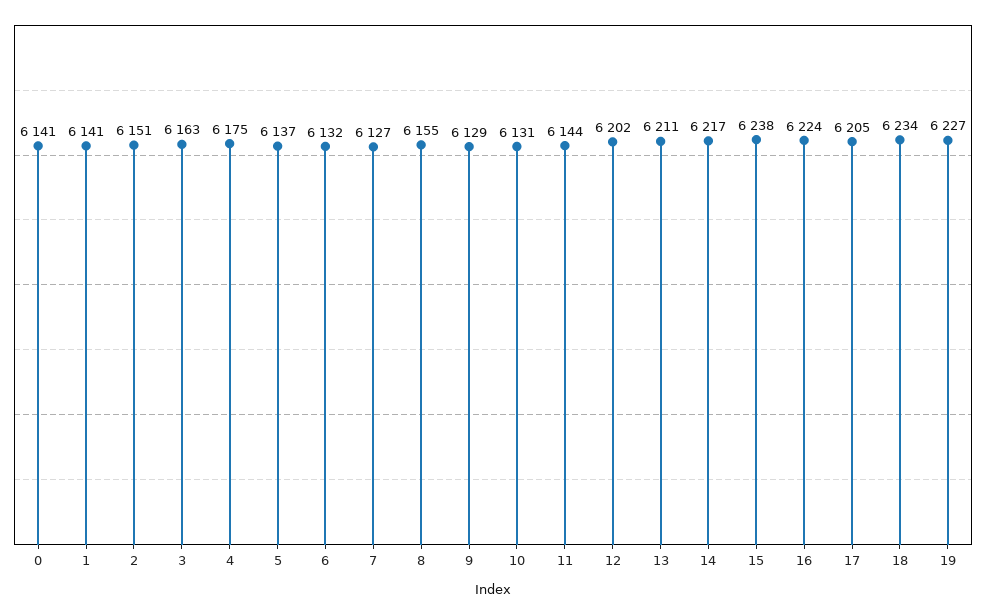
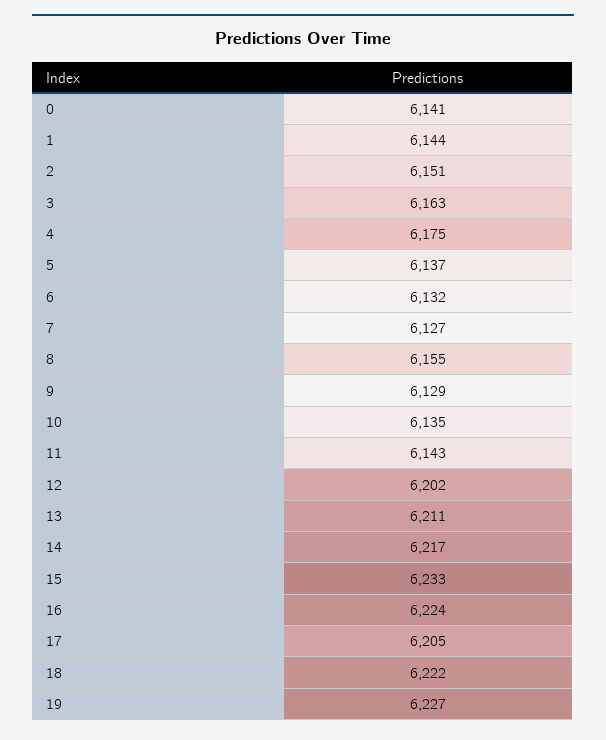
  {
    "0": 6141,
-   "1": 6141,
+   "1": 6144,
    "2": 6151,
    "3": 6163,
    "4": 6175,
    "5": 6137,
    "6": 6132,
    "7": 6127,
    "8": 6155,
    "9": 6129,
-   "10": 6131,
+   "10": 6135,
-   "11": 6144,
+   "11": 6143,
    "12": 6202,
    "13": 6211,
    "14": 6217,
-   "15": 6238,
+   "15": 6233,
    "16": 6224,
    "17": 6205,
-   "18": 6234,
+   "18": 6222,
    "19": 6227
  }

